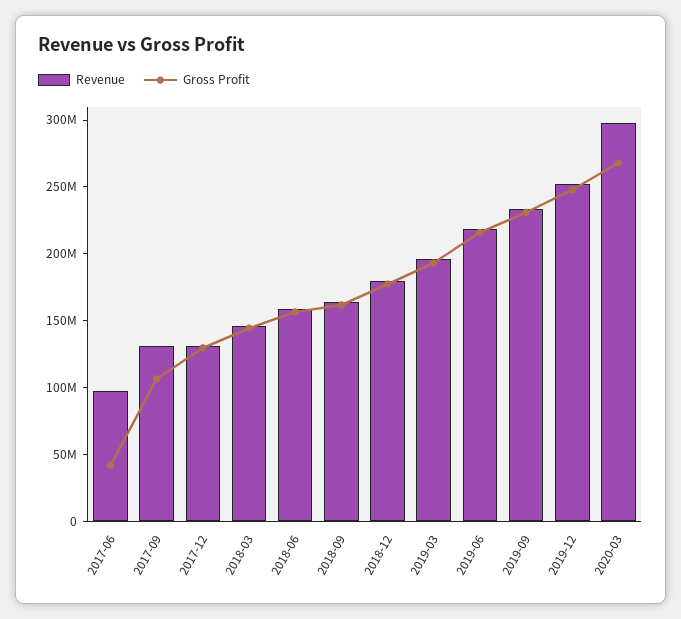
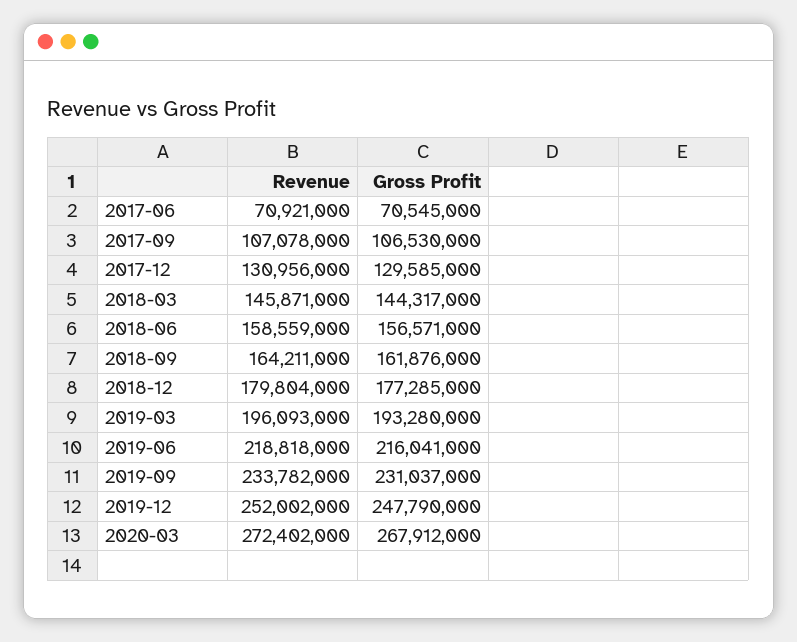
  {
    "Revenue": {
-     "2017-06": 100000000,
+     "2017-06": 70921000,
-     "2017-09": 130000000,
+     "2017-09": 107078000,
      "2017-12": 130956000,
      "2018-03": 145871000,
      "2018-06": 158559000,
      "2018-09": 164211000,
      "2018-12": 179804000,
      "2019-03": 196093000,
      "2019-06": 218818000,
      "2019-09": 233782000,
      "2019-12": 252002000,
-     "2020-03": 300000000
+     "2020-03": 272402000
    },
    "Gross Profit": {
-     "2017-06": 40000000,
+     "2017-06": 70545000,
      "2017-09": 106530000,
      "2017-12": 129585000,
      "2018-03": 144317000,
      "2018-06": 156571000,
      "2018-09": 161876000,
      "2018-12": 177285000,
      "2019-03": 193280000,
      "2019-06": 216041000,
      "2019-09": 231037000,
      "2019-12": 247790000,
      "2020-03": 267912000
    }
  }

